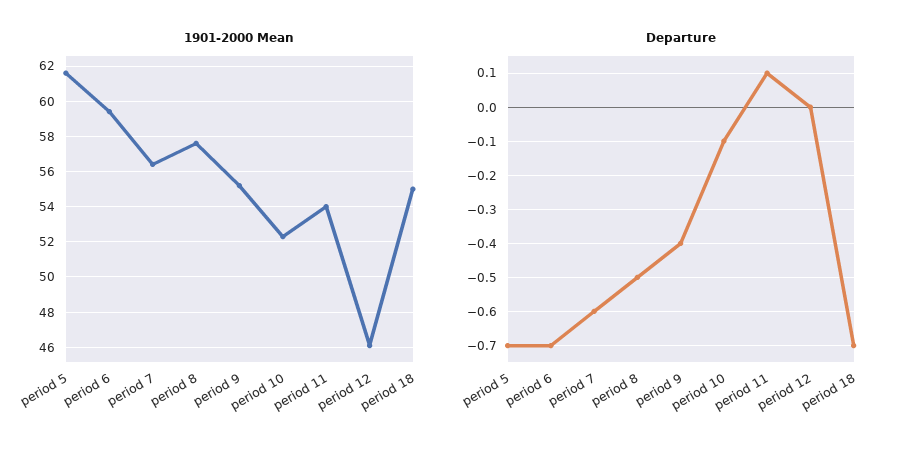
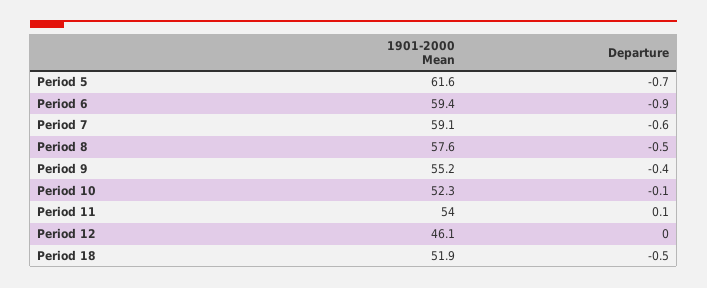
  {
    "1901-2000 Mean": {
      "period 5": 61.6,
      "period 6": 59.4,
-     "period 7": 56.5,
+     "period 7": 59.1,
      "period 8": 57.6,
      "period 9": 55.2,
      "period 10": 52.3,
      "period 11": 54,
      "period 12": 46.1,
-     "period 18": 55
+     "period 18": 51.9
    },
    "Departure": {
      "period 5": -0.7,
-     "period 6": -0.7,
+     "period 6": -0.9,
      "period 7": -0.6,
      "period 8": -0.5,
      "period 9": -0.4,
      "period 10": -0.1,
      "period 11": 0.1,
      "period 12": 0,
-     "period 18": -0.7
+     "period 18": -0.5
    }
  }

